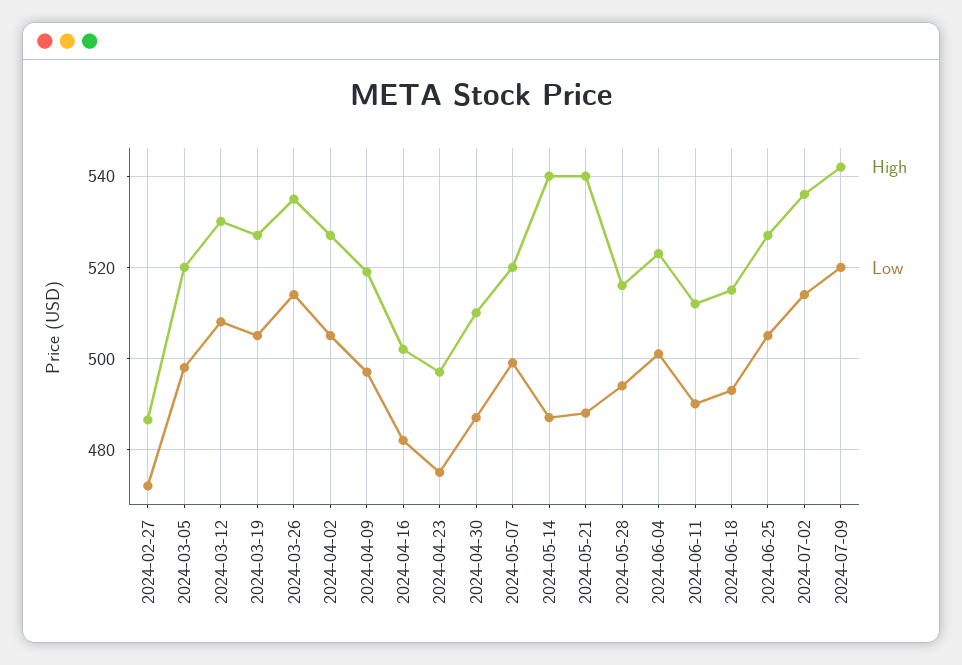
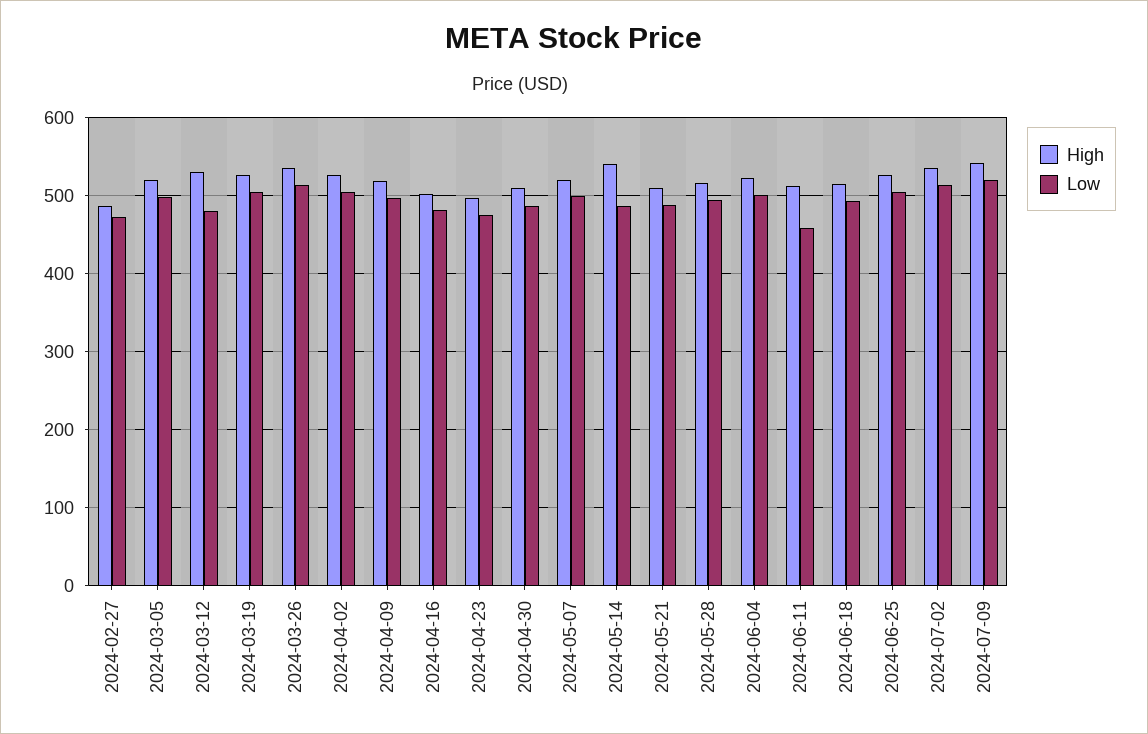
  {
    "High": {
      "2024-02-27": 486,
      "2024-03-05": 520,
      "2024-03-12": 530,
      "2024-03-19": 528,
      "2024-03-26": 536,
      "2024-04-02": 528,
      "2024-04-09": 520,
      "2024-04-16": 502,
      "2024-04-23": 498,
      "2024-04-30": 510,
      "2024-05-07": 520,
      "2024-05-14": 540,
-     "2024-05-21": 540,
+     "2024-05-21": 510,
      "2024-05-28": 516,
      "2024-06-04": 524,
      "2024-06-11": 512,
      "2024-06-18": 516,
      "2024-06-25": 528,
      "2024-07-02": 536,
      "2024-07-09": 542
    },
    "Low": {
      "2024-02-27": 472,
      "2024-03-05": 498,
-     "2024-03-12": 508,
+     "2024-03-12": 480,
      "2024-03-19": 506,
      "2024-03-26": 514,
      "2024-04-02": 506,
      "2024-04-09": 498,
      "2024-04-16": 482,
      "2024-04-23": 476,
      "2024-04-30": 488,
      "2024-05-07": 500,
      "2024-05-14": 488,
      "2024-05-21": 488,
      "2024-05-28": 494,
      "2024-06-04": 502,
-     "2024-06-11": 490,
+     "2024-06-11": 460,
      "2024-06-18": 494,
      "2024-06-25": 506,
      "2024-07-02": 514,
      "2024-07-09": 520
    }
  }

